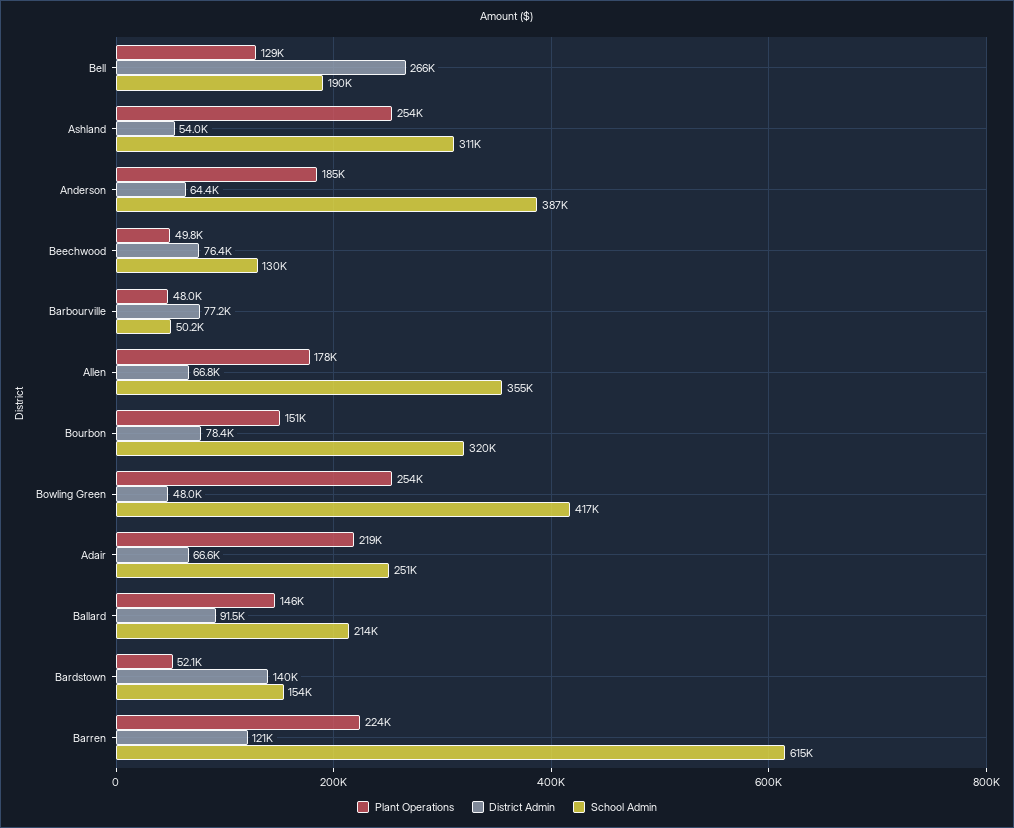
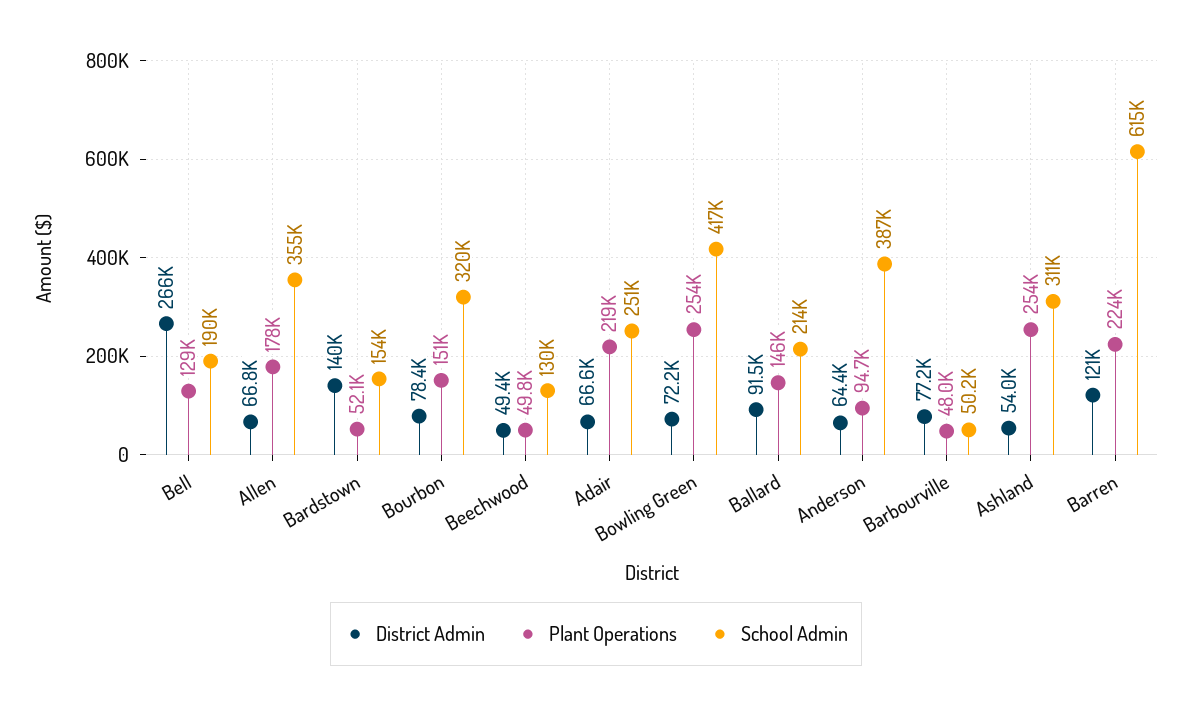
  {
    "Plant Operations": {
      "Bell": 129000,
      "Ashland": 254000,
-     "Anderson": 185000,
+     "Anderson": 94700,
      "Beechwood": 49800,
      "Barbourville": 48000,
      "Allen": 178000,
      "Bourbon": 151000,
      "Bowling Green": 254000,
      "Adair": 219000,
      "Ballard": 146000,
      "Bardstown": 52100,
      "Barren": 224000
    },
    "District Admin": {
      "Bell": 266000,
      "Ashland": 54000,
      "Anderson": 64400,
-     "Beechwood": 76400,
+     "Beechwood": 49400,
      "Barbourville": 77200,
      "Allen": 66800,
      "Bourbon": 78400,
-     "Bowling Green": 48000,
+     "Bowling Green": 72200,
      "Adair": 66600,
      "Ballard": 91500,
      "Bardstown": 140000,
      "Barren": 121000
    },
    "School Admin": {
      "Bell": 190000,
      "Ashland": 311000,
      "Anderson": 387000,
      "Beechwood": 130000,
      "Barbourville": 50200,
      "Allen": 355000,
      "Bourbon": 320000,
      "Bowling Green": 417000,
      "Adair": 251000,
      "Ballard": 214000,
      "Bardstown": 154000,
      "Barren": 615000
    }
  }

